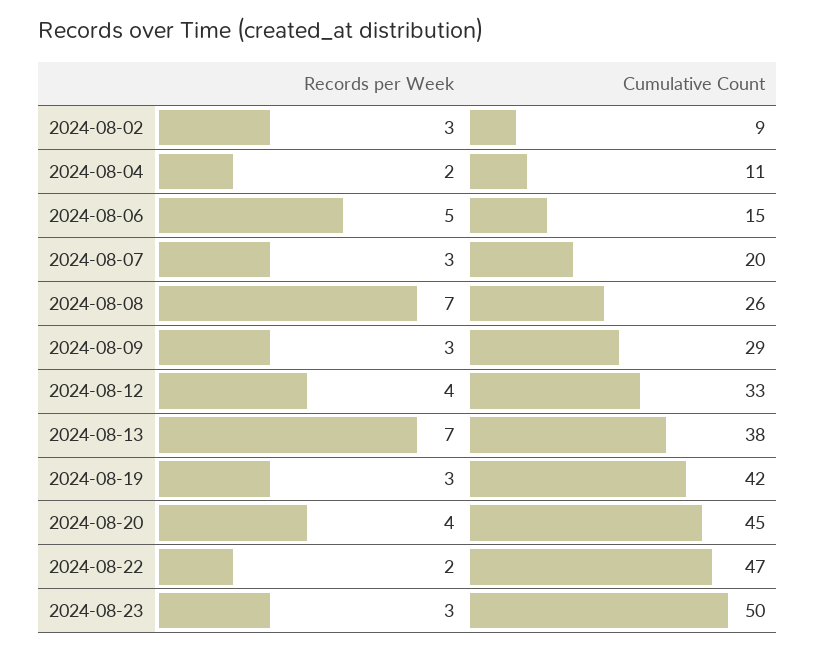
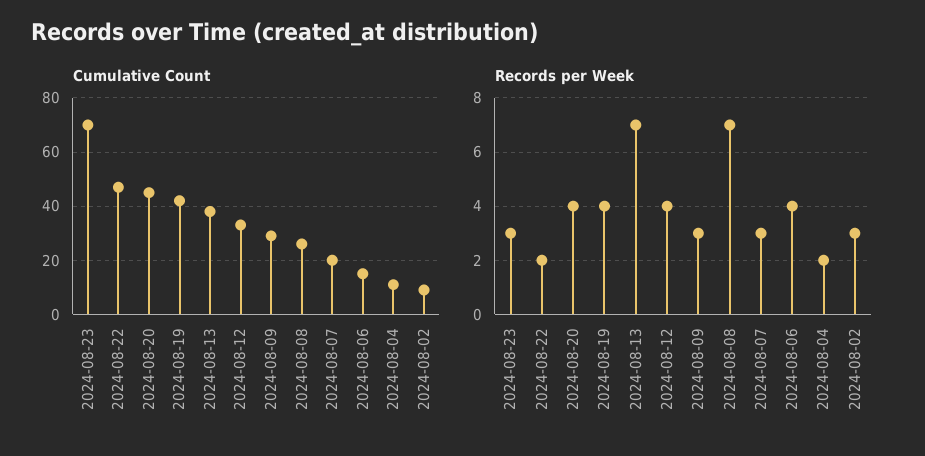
  {
    "Records per Week": {
      "2024-08-02": 3,
      "2024-08-04": 2,
-     "2024-08-06": 5,
+     "2024-08-06": 4,
      "2024-08-07": 3,
      "2024-08-08": 7,
      "2024-08-09": 3,
      "2024-08-12": 4,
      "2024-08-13": 7,
-     "2024-08-19": 3,
+     "2024-08-19": 4,
      "2024-08-20": 4,
      "2024-08-22": 2,
      "2024-08-23": 3
    },
    "Cumulative Count": {
      "2024-08-02": 9,
      "2024-08-04": 11,
      "2024-08-06": 15,
      "2024-08-07": 20,
      "2024-08-08": 26,
      "2024-08-09": 29,
      "2024-08-12": 33,
      "2024-08-13": 38,
      "2024-08-19": 42,
      "2024-08-20": 45,
      "2024-08-22": 47,
-     "2024-08-23": 50
+     "2024-08-23": 70
    }
  }

